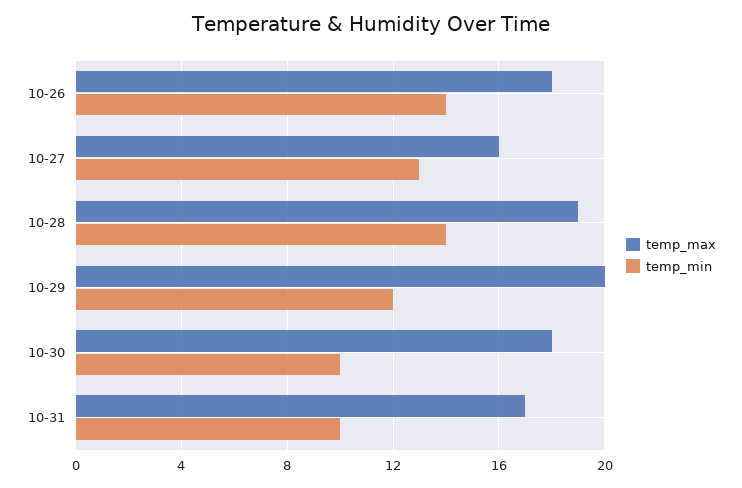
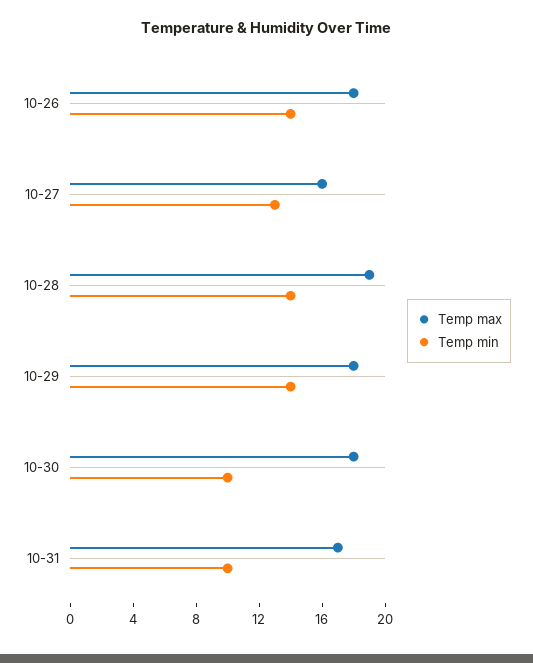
  {
    "temp_max": {
      "10-26": 18,
      "10-27": 16,
      "10-28": 19,
-     "10-29": 20,
+     "10-29": 18,
      "10-30": 18,
      "10-31": 17
    },
    "temp_min": {
      "10-26": 14,
      "10-27": 13,
      "10-28": 14,
-     "10-29": 12,
+     "10-29": 14,
      "10-30": 10,
      "10-31": 10
    }
  }

